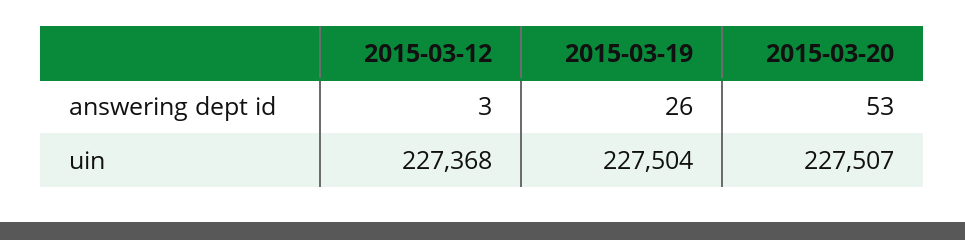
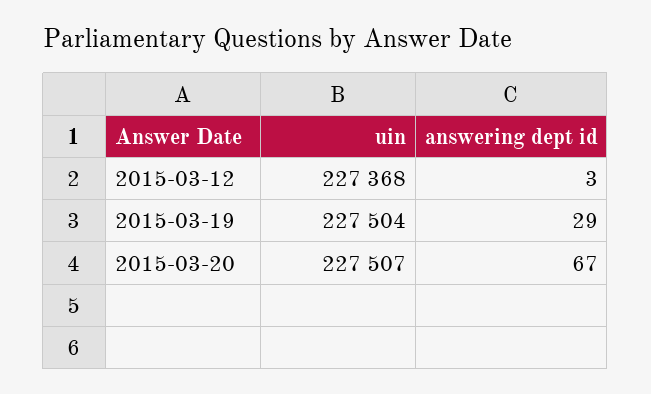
  {
    "2015-03-12": {
      "answering dept id": 3,
      "uin": 227368
    },
    "2015-03-19": {
-     "answering dept id": 26,
+     "answering dept id": 29,
      "uin": 227504
    },
    "2015-03-20": {
-     "answering dept id": 53,
+     "answering dept id": 67,
      "uin": 227507
    }
  }

